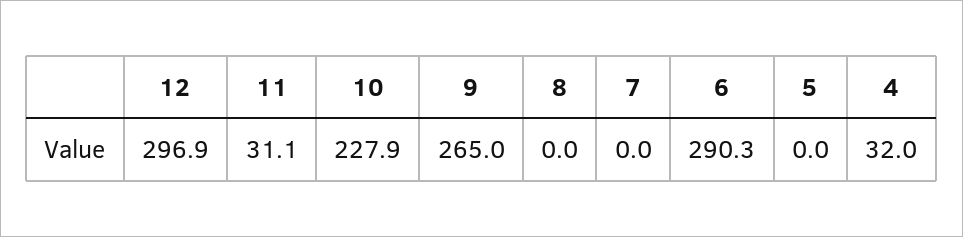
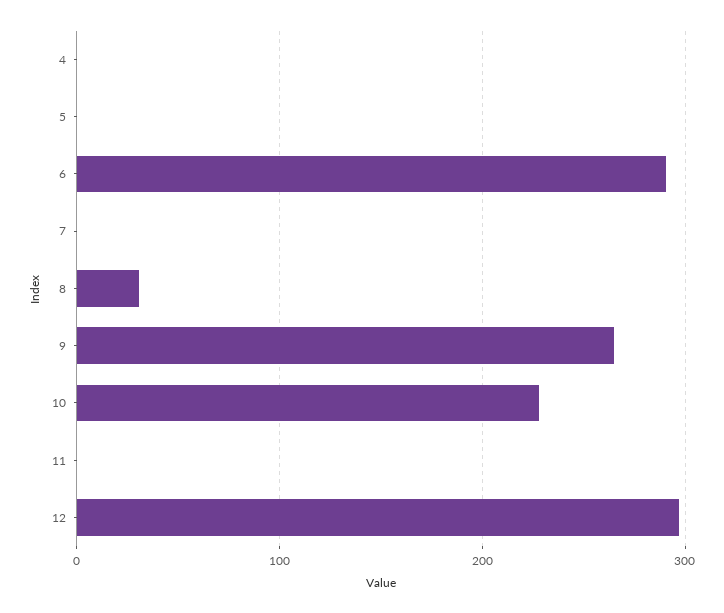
  {
    "12": 296.9,
-   "11": 31.1,
+   "11": 0,
    "10": 227.9,
    "9": 265,
-   "8": 0,
+   "8": 30,
    "7": 0,
    "6": 290.3,
    "5": 0,
-   "4": 32
+   "4": 0
  }

